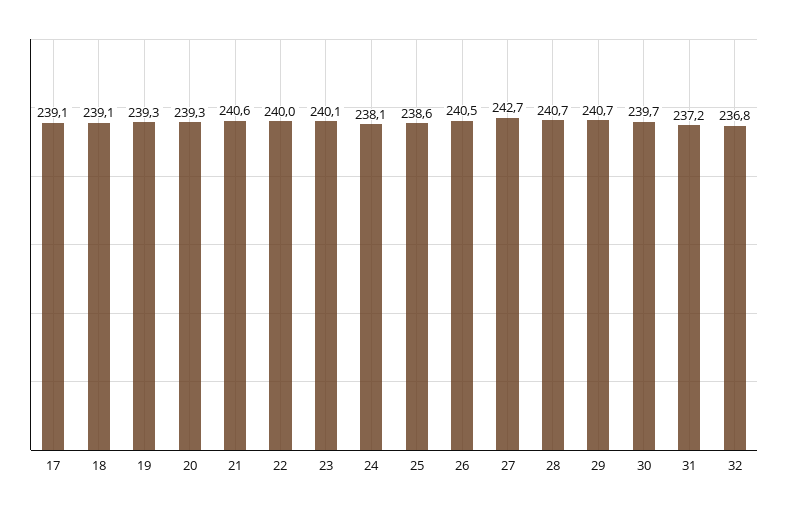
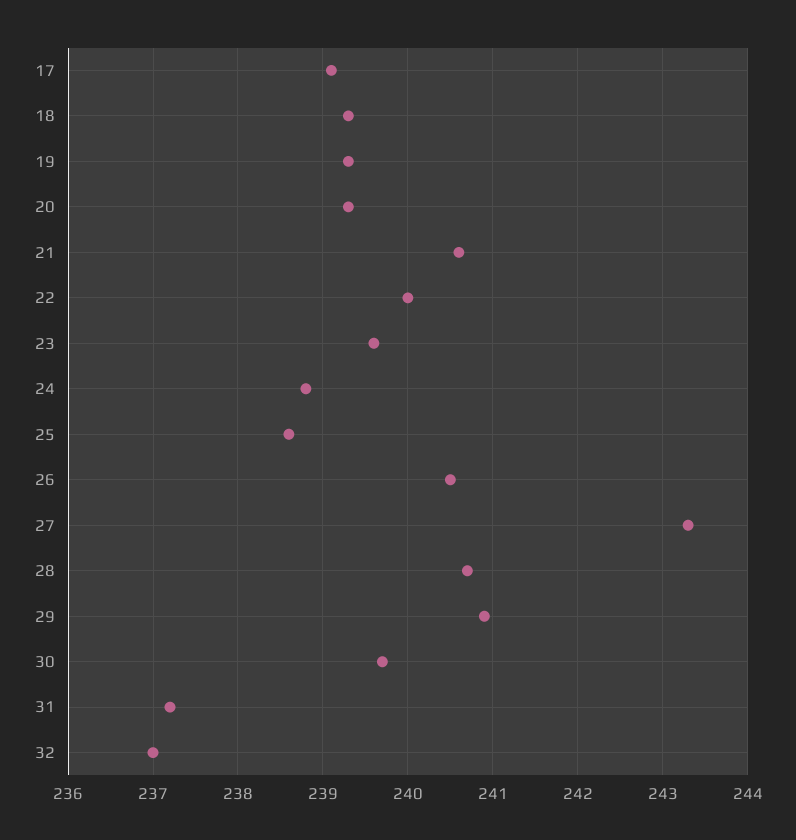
  {
    "17": 239.1,
-   "18": 239.1,
+   "18": 239.3,
    "19": 239.3,
    "20": 239.3,
    "21": 240.6,
    "22": 240,
-   "23": 240.1,
+   "23": 239.6,
-   "24": 238.1,
+   "24": 238.8,
    "25": 238.6,
    "26": 240.5,
-   "27": 242.7,
+   "27": 243.3,
    "28": 240.7,
-   "29": 240.7,
+   "29": 240.9,
    "30": 239.7,
    "31": 237.2,
-   "32": 236.8
+   "32": 237
  }

